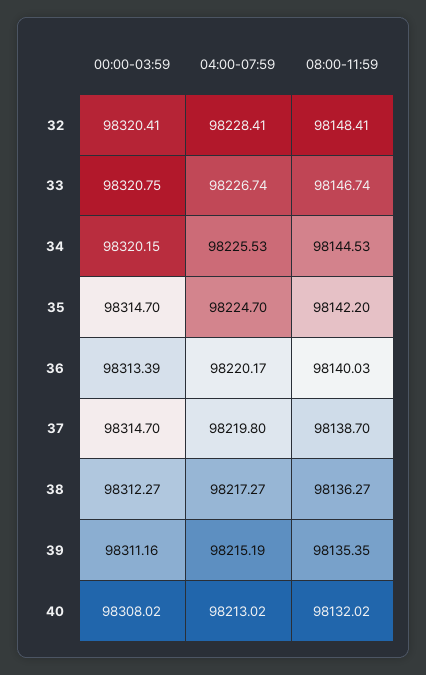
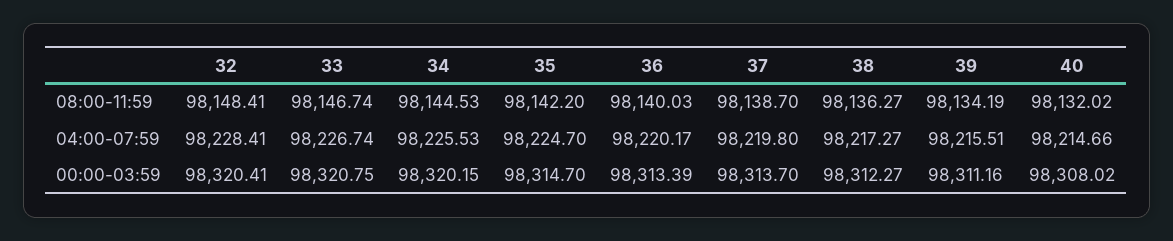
  {
    "00:00-03:59": {
      "32": 98320.41,
      "33": 98320.75,
      "34": 98320.15,
      "35": 98314.7,
      "36": 98313.39,
-     "37": 98314.7,
+     "37": 98313.7,
      "38": 98312.27,
      "39": 98311.16,
      "40": 98308.02
    },
    "04:00-07:59": {
      "32": 98228.41,
      "33": 98226.74,
      "34": 98225.53,
      "35": 98224.7,
      "36": 98220.17,
      "37": 98219.8,
      "38": 98217.27,
-     "39": 98215.19,
+     "39": 98215.51,
-     "40": 98213.02
+     "40": 98214.66
    },
    "08:00-11:59": {
      "32": 98148.41,
      "33": 98146.74,
      "34": 98144.53,
      "35": 98142.2,
      "36": 98140.03,
      "37": 98138.7,
      "38": 98136.27,
-     "39": 98135.35,
+     "39": 98134.19,
      "40": 98132.02
    }
  }

